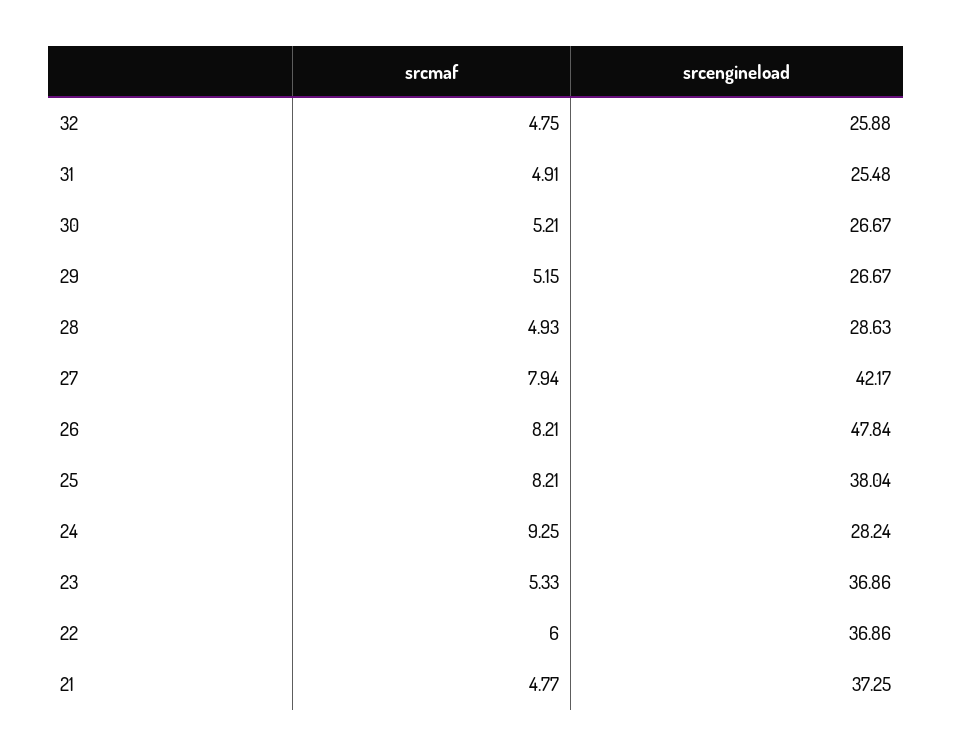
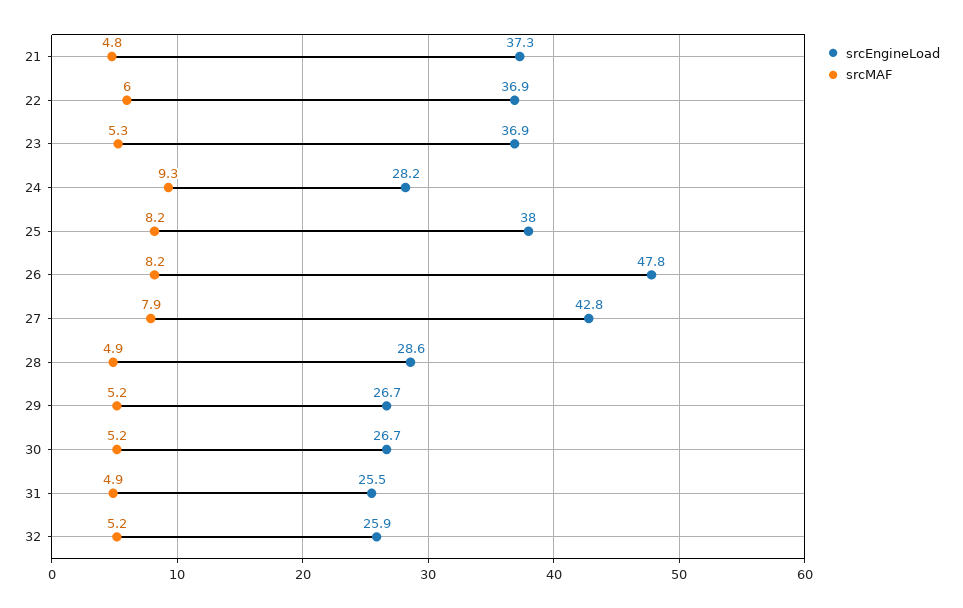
  {
    "srcmaf": {
-     "32": 4.75,
+     "32": 5.2,
      "31": 4.91,
      "30": 5.21,
      "29": 5.15,
      "28": 4.93,
      "27": 7.94,
      "26": 8.21,
      "25": 8.21,
      "24": 9.25,
      "23": 5.33,
      "22": 6,
      "21": 4.77
    },
    "srcengineload": {
      "32": 25.88,
      "31": 25.48,
      "30": 26.67,
      "29": 26.67,
      "28": 28.63,
-     "27": 42.17,
+     "27": 42.8,
      "26": 47.84,
      "25": 38.04,
      "24": 28.24,
      "23": 36.86,
      "22": 36.86,
      "21": 37.25
    }
  }

